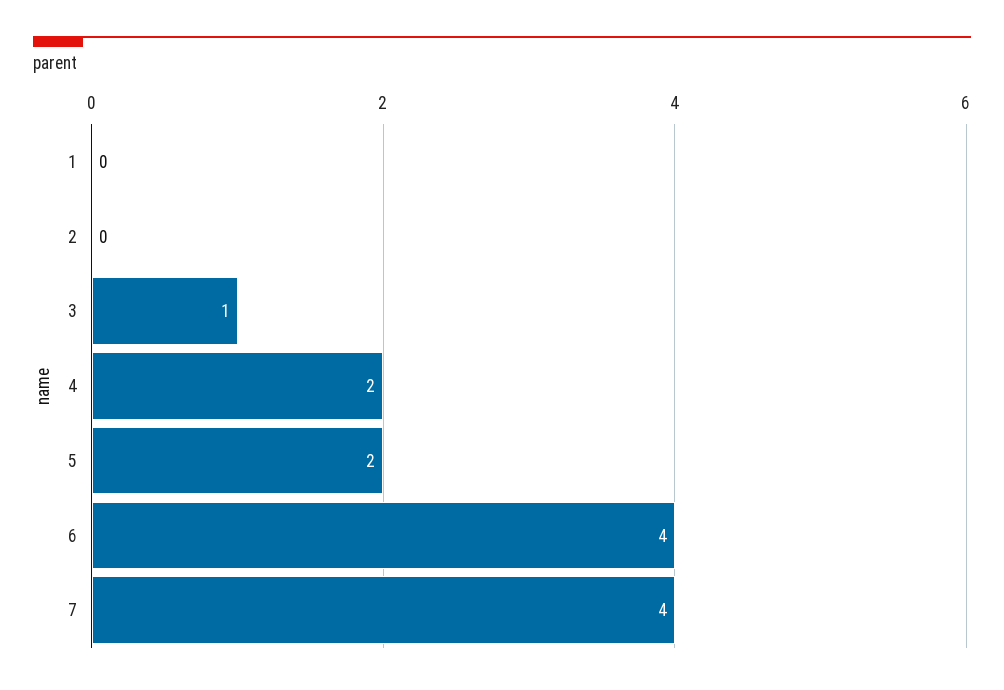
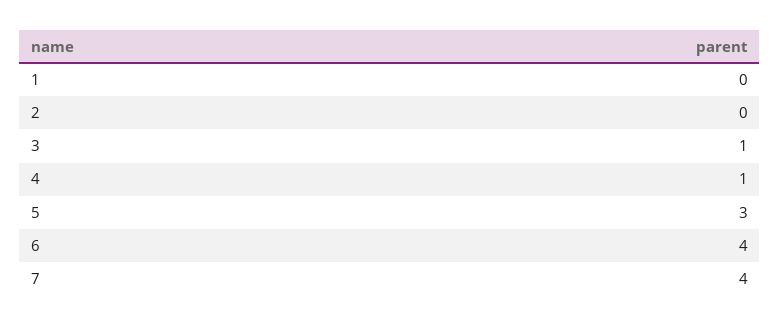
  {
    "1": 0,
    "2": 0,
    "3": 1,
-   "4": 2,
+   "4": 1,
-   "5": 2,
+   "5": 3,
    "6": 4,
    "7": 4
  }

